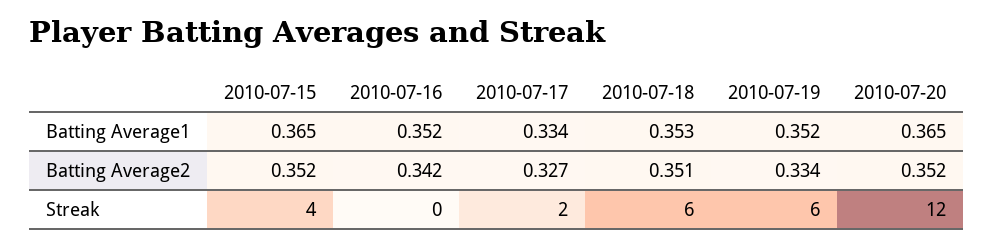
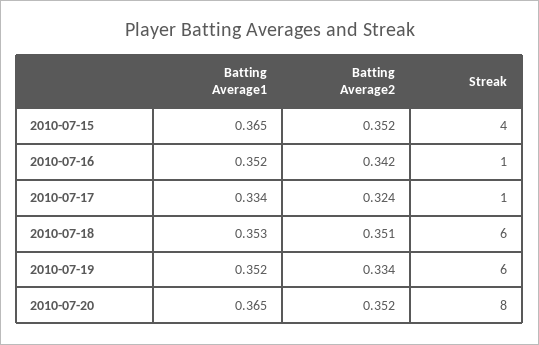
  {
    "2010-07-15": {
      "Batting Average1": 0.365,
      "Batting Average2": 0.352,
      "Streak": 4
    },
    "2010-07-16": {
      "Batting Average1": 0.352,
      "Batting Average2": 0.342,
-     "Streak": 0
+     "Streak": 1
    },
    "2010-07-17": {
      "Batting Average1": 0.334,
-     "Batting Average2": 0.327,
+     "Batting Average2": 0.324,
-     "Streak": 2
+     "Streak": 1
    },
    "2010-07-18": {
      "Batting Average1": 0.353,
      "Batting Average2": 0.351,
      "Streak": 6
    },
    "2010-07-19": {
      "Batting Average1": 0.352,
      "Batting Average2": 0.334,
      "Streak": 6
    },
    "2010-07-20": {
      "Batting Average1": 0.365,
      "Batting Average2": 0.352,
-     "Streak": 12
+     "Streak": 8
    }
  }

